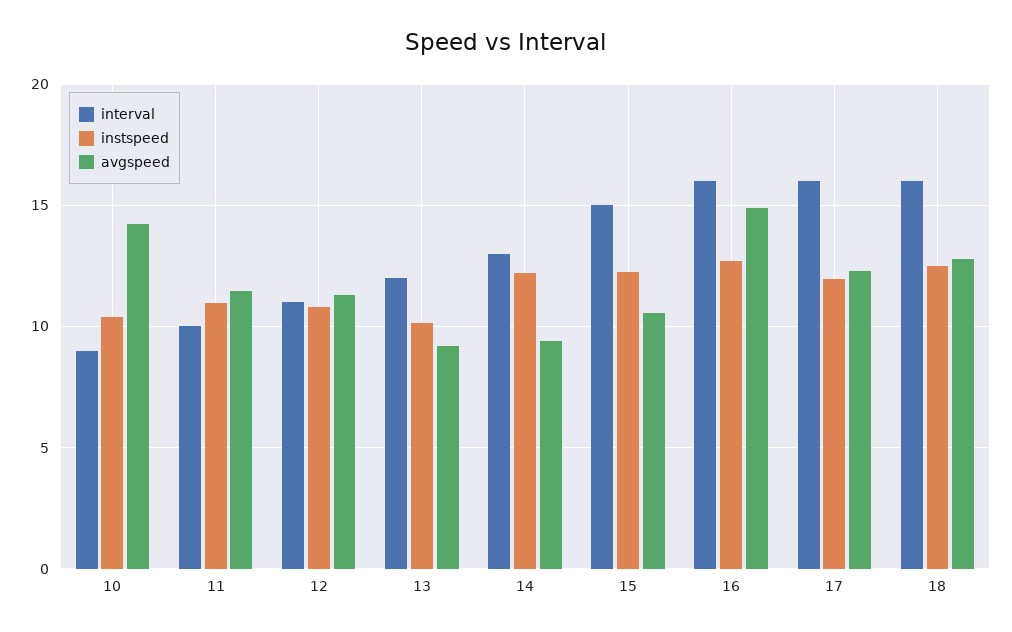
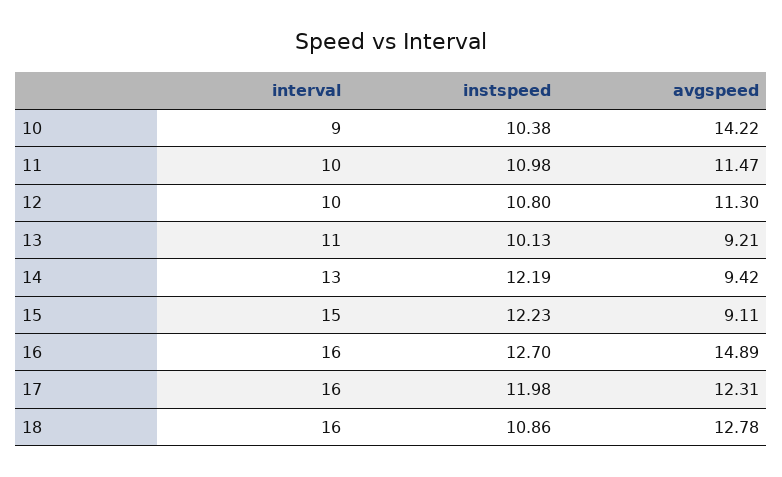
  {
    "interval": {
      "10": 9,
      "11": 10,
-     "12": 11,
+     "12": 10,
-     "13": 12,
+     "13": 11,
      "14": 13,
      "15": 15,
      "16": 16,
      "17": 16,
      "18": 16
    },
    "instspeed": {
      "10": 10.38,
      "11": 10.98,
      "12": 10.8,
      "13": 10.13,
      "14": 12.19,
      "15": 12.23,
      "16": 12.7,
      "17": 11.98,
-     "18": 12.5
+     "18": 10.86
    },
    "avgspeed": {
      "10": 14.22,
      "11": 11.47,
      "12": 11.3,
      "13": 9.21,
      "14": 9.42,
-     "15": 10.5,
+     "15": 9.11,
      "16": 14.89,
      "17": 12.31,
      "18": 12.78
    }
  }

